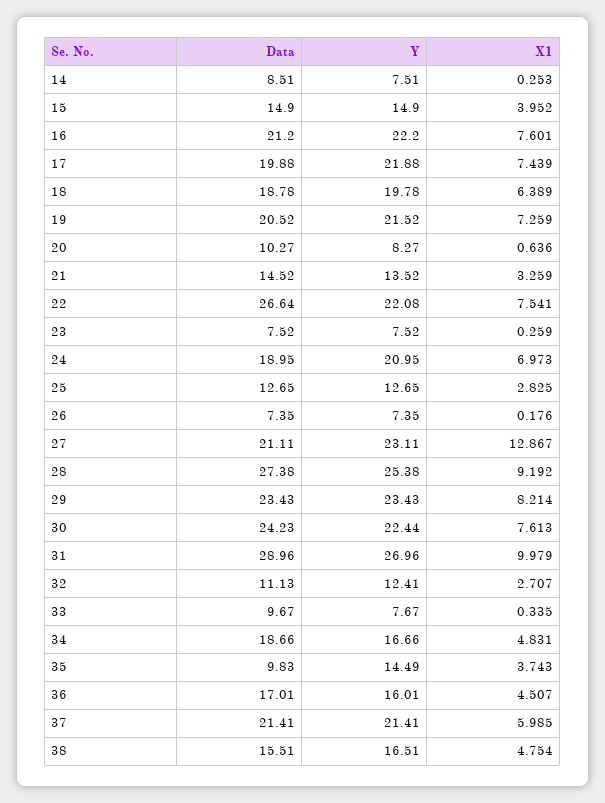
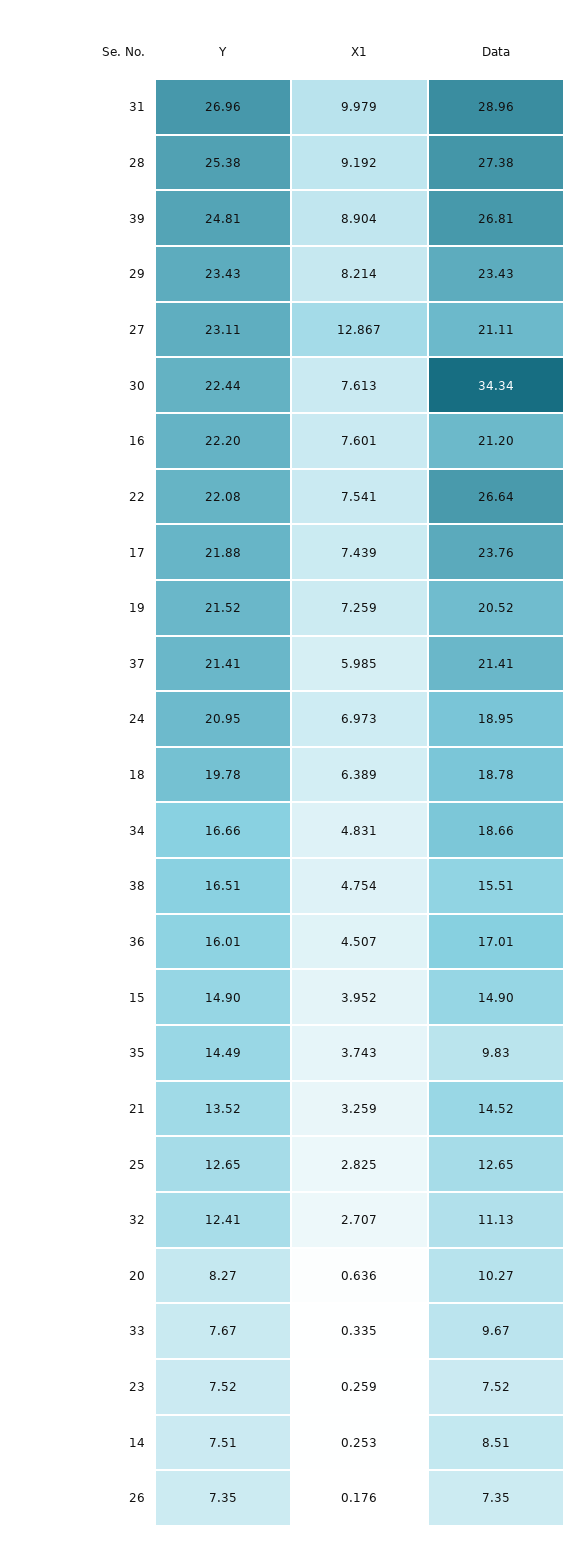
  {
    "Data": {
      "14": 8.51,
      "15": 14.9,
      "16": 21.2,
-     "17": 19.88,
+     "17": 23.76,
      "18": 18.78,
      "19": 20.52,
      "20": 10.27,
      "21": 14.52,
      "22": 26.64,
      "23": 7.52,
      "24": 18.95,
      "25": 12.65,
      "26": 7.35,
      "27": 21.11,
      "28": 27.38,
      "29": 23.43,
-     "30": 24.23,
+     "30": 34.34,
      "31": 28.96,
      "32": 11.13,
      "33": 9.67,
      "34": 18.66,
      "35": 9.83,
      "36": 17.01,
      "37": 21.41,
-     "38": 15.51
+     "38": 15.51,
+     "39": 26.81
    },
    "Y": {
      "14": 7.51,
      "15": 14.9,
      "16": 22.2,
      "17": 21.88,
      "18": 19.78,
      "19": 21.52,
      "20": 8.27,
      "21": 13.52,
      "22": 22.08,
      "23": 7.52,
      "24": 20.95,
      "25": 12.65,
      "26": 7.35,
      "27": 23.11,
      "28": 25.38,
      "29": 23.43,
      "30": 22.44,
      "31": 26.96,
      "32": 12.41,
      "33": 7.67,
      "34": 16.66,
      "35": 14.49,
      "36": 16.01,
      "37": 21.41,
-     "38": 16.51
+     "38": 16.51,
+     "39": 24.81
    },
    "X1": {
      "14": 0.253,
      "15": 3.952,
      "16": 7.601,
      "17": 7.439,
      "18": 6.389,
      "19": 7.259,
      "20": 0.636,
      "21": 3.259,
      "22": 7.541,
      "23": 0.259,
      "24": 6.973,
      "25": 2.825,
      "26": 0.176,
      "27": 12.867,
      "28": 9.192,
      "29": 8.214,
      "30": 7.613,
      "31": 9.979,
      "32": 2.707,
      "33": 0.335,
      "34": 4.831,
      "35": 3.743,
      "36": 4.507,
      "37": 5.985,
-     "38": 4.754
+     "38": 4.754,
+     "39": 8.904
    }
  }

